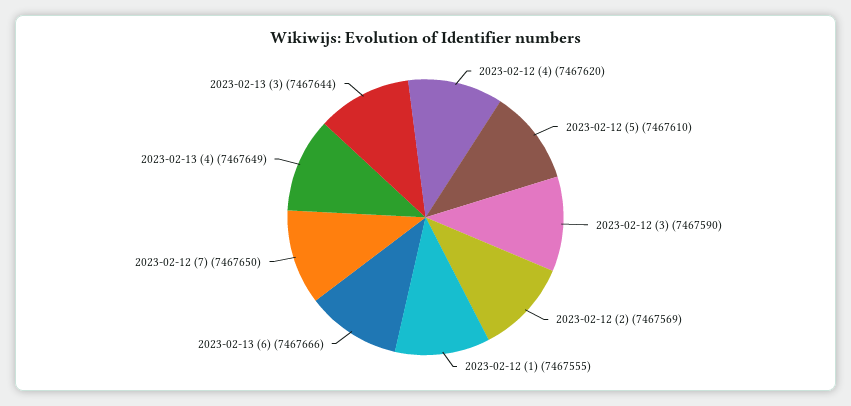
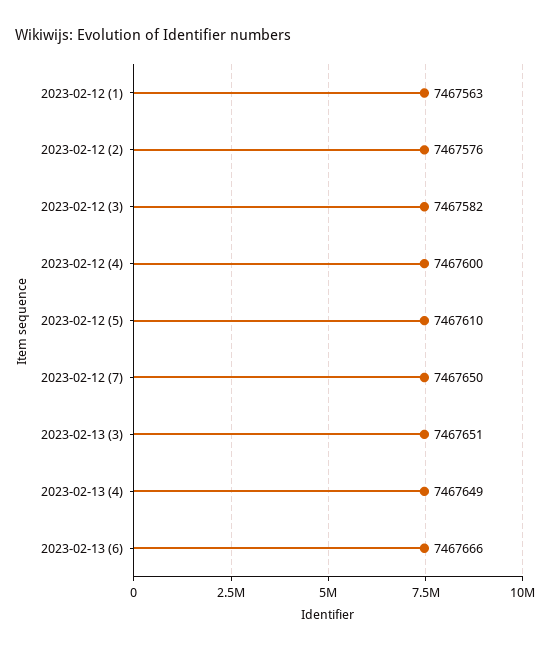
  {
-   "2023-02-12 (4)": 7467620,
+   "2023-02-12 (4)": 7467600,
    "2023-02-12 (5)": 7467610,
-   "2023-02-12 (3)": 7467590,
+   "2023-02-12 (3)": 7467582,
-   "2023-02-12 (2)": 7467569,
+   "2023-02-12 (2)": 7467576,
-   "2023-02-12 (1)": 7467555,
+   "2023-02-12 (1)": 7467563,
    "2023-02-13 (6)": 7467666,
    "2023-02-12 (7)": 7467650,
    "2023-02-13 (4)": 7467649,
-   "2023-02-13 (3)": 7467644
+   "2023-02-13 (3)": 7467651
  }

